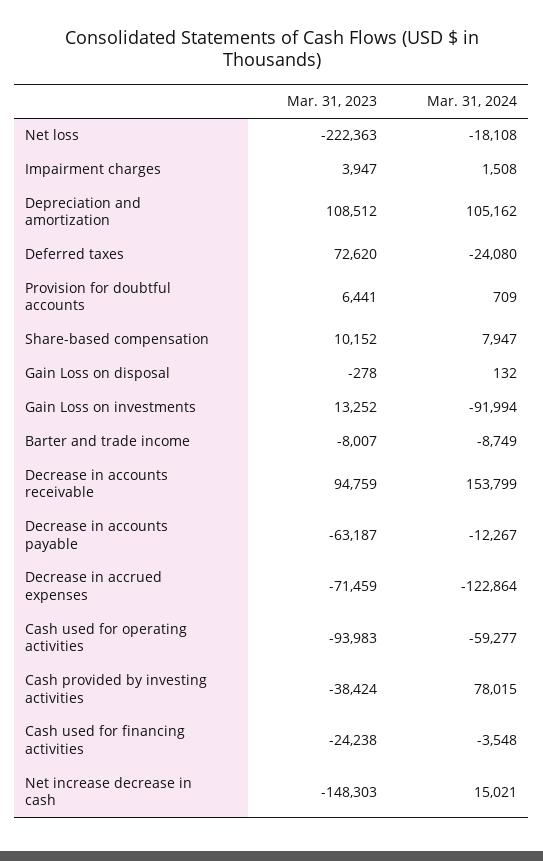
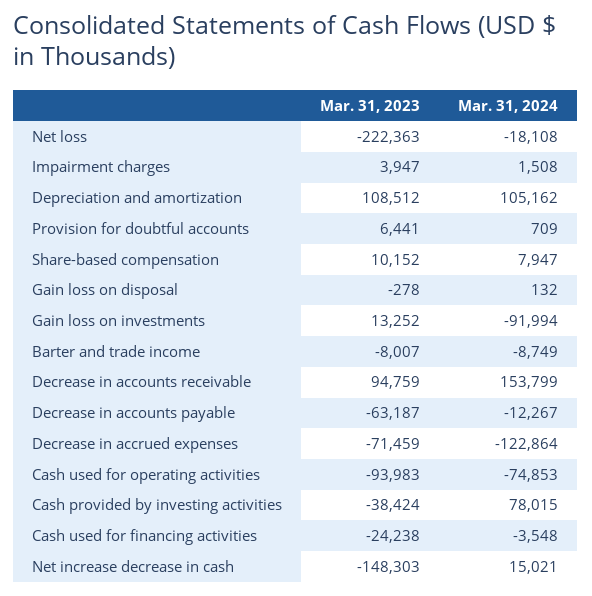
  {
    "Mar. 31, 2023": {
      "Net loss": -222363,
      "Impairment charges": 3947,
      "Depreciation and amortization": 108512,
-     "Deferred taxes": 72620,
      "Provision for doubtful accounts": 6441,
      "Share-based compensation": 10152,
      "Gain Loss on disposal": -278,
      "Gain Loss on investments": 13252,
      "Barter and trade income": -8007,
      "Decrease in accounts receivable": 94759,
      "Decrease in accounts payable": -63187,
      "Decrease in accrued expenses": -71459,
      "Cash used for operating activities": -93983,
      "Cash provided by investing activities": -38424,
      "Cash used for financing activities": -24238,
      "Net increase decrease in cash": -148303
    },
    "Mar. 31, 2024": {
      "Net loss": -18108,
      "Impairment charges": 1508,
      "Depreciation and amortization": 105162,
-     "Deferred taxes": -24080,
      "Provision for doubtful accounts": 709,
      "Share-based compensation": 7947,
      "Gain Loss on disposal": 132,
      "Gain Loss on investments": -91994,
      "Barter and trade income": -8749,
      "Decrease in accounts receivable": 153799,
      "Decrease in accounts payable": -12267,
      "Decrease in accrued expenses": -122864,
-     "Cash used for operating activities": -59277,
+     "Cash used for operating activities": -74853,
      "Cash provided by investing activities": 78015,
      "Cash used for financing activities": -3548,
      "Net increase decrease in cash": 15021
    }
  }

